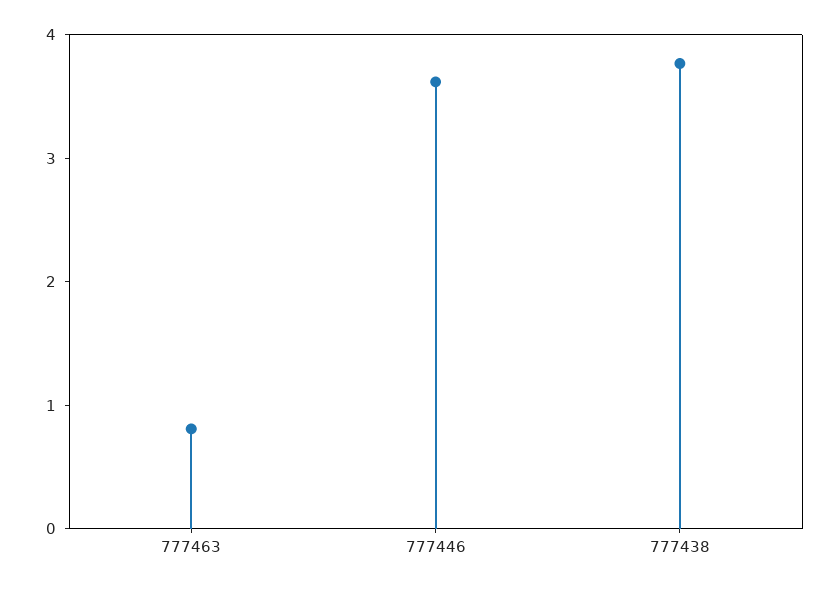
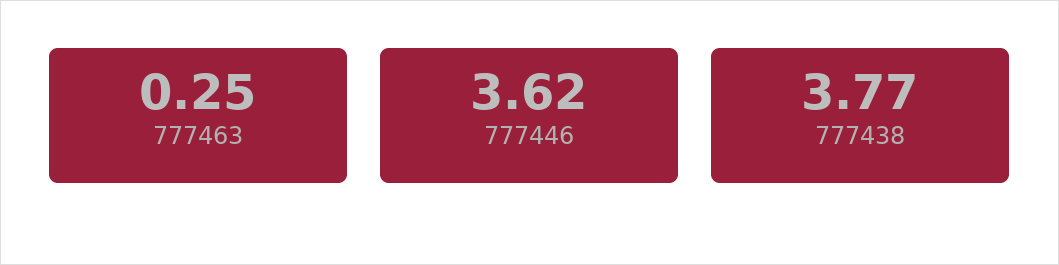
  {
-   "777463": 0.8,
+   "777463": 0.25,
    "777446": 3.62,
    "777438": 3.77
  }

